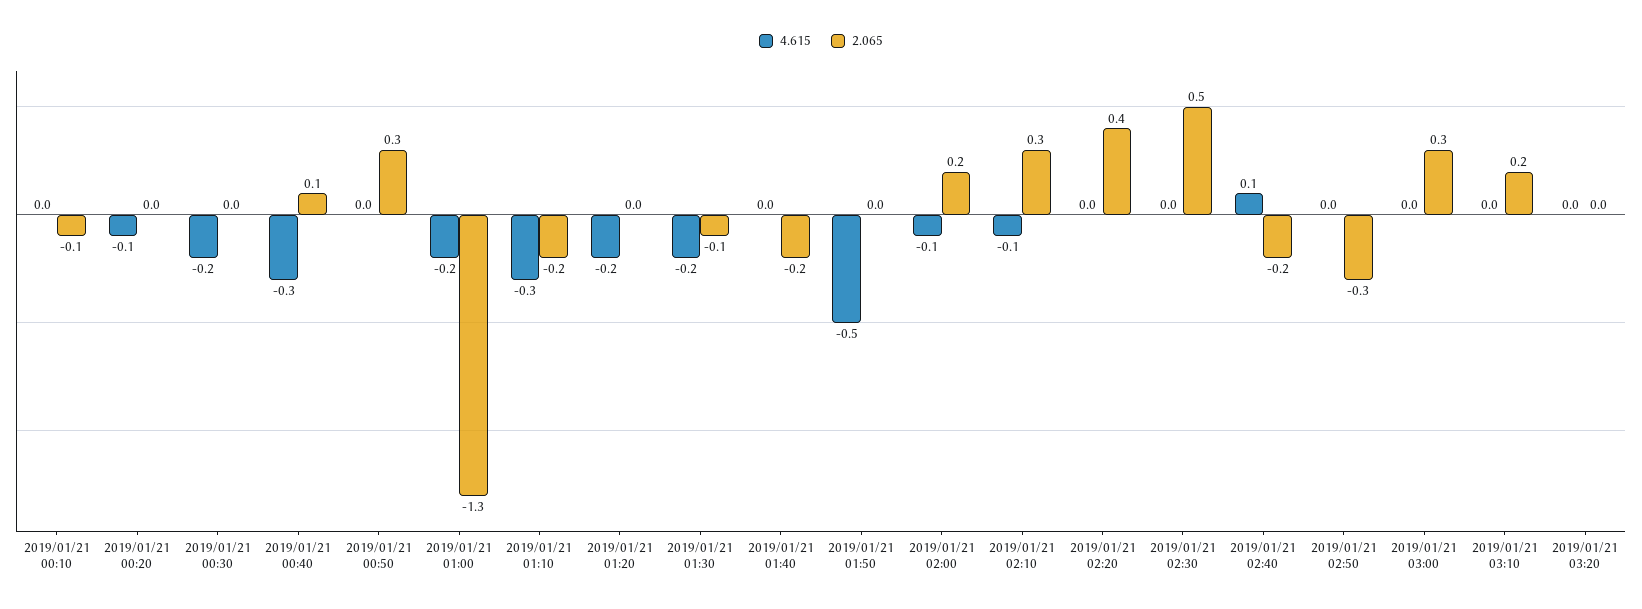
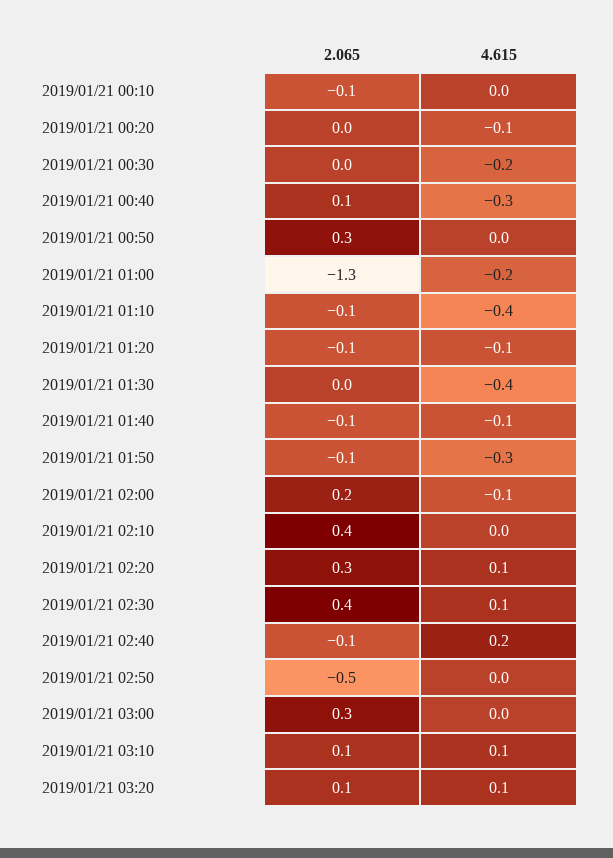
  {
    "4.615": {
      "2019/01/21 00:10": 0,
      "2019/01/21 00:20": -0.1,
      "2019/01/21 00:30": -0.2,
      "2019/01/21 00:40": -0.3,
      "2019/01/21 00:50": 0,
      "2019/01/21 01:00": -0.2,
-     "2019/01/21 01:10": -0.3,
+     "2019/01/21 01:10": -0.4,
-     "2019/01/21 01:20": -0.2,
+     "2019/01/21 01:20": -0.1,
-     "2019/01/21 01:30": -0.2,
+     "2019/01/21 01:30": -0.4,
-     "2019/01/21 01:40": 0,
+     "2019/01/21 01:40": -0.1,
-     "2019/01/21 01:50": -0.5,
+     "2019/01/21 01:50": -0.3,
      "2019/01/21 02:00": -0.1,
-     "2019/01/21 02:10": -0.1,
+     "2019/01/21 02:10": 0,
-     "2019/01/21 02:20": 0,
+     "2019/01/21 02:20": 0.1,
-     "2019/01/21 02:30": 0,
+     "2019/01/21 02:30": 0.1,
-     "2019/01/21 02:40": 0.1,
+     "2019/01/21 02:40": 0.2,
      "2019/01/21 02:50": 0,
      "2019/01/21 03:00": 0,
-     "2019/01/21 03:10": 0,
+     "2019/01/21 03:10": 0.1,
-     "2019/01/21 03:20": 0
+     "2019/01/21 03:20": 0.1
    },
    "2.065": {
      "2019/01/21 00:10": -0.1,
      "2019/01/21 00:20": 0,
      "2019/01/21 00:30": 0,
      "2019/01/21 00:40": 0.1,
      "2019/01/21 00:50": 0.3,
      "2019/01/21 01:00": -1.3,
-     "2019/01/21 01:10": -0.2,
+     "2019/01/21 01:10": -0.1,
-     "2019/01/21 01:20": 0,
+     "2019/01/21 01:20": -0.1,
-     "2019/01/21 01:30": -0.1,
+     "2019/01/21 01:30": 0,
-     "2019/01/21 01:40": -0.2,
+     "2019/01/21 01:40": -0.1,
-     "2019/01/21 01:50": 0,
+     "2019/01/21 01:50": -0.1,
      "2019/01/21 02:00": 0.2,
-     "2019/01/21 02:10": 0.3,
+     "2019/01/21 02:10": 0.4,
-     "2019/01/21 02:20": 0.4,
+     "2019/01/21 02:20": 0.3,
-     "2019/01/21 02:30": 0.5,
+     "2019/01/21 02:30": 0.4,
-     "2019/01/21 02:40": -0.2,
+     "2019/01/21 02:40": -0.1,
-     "2019/01/21 02:50": -0.3,
+     "2019/01/21 02:50": -0.5,
      "2019/01/21 03:00": 0.3,
-     "2019/01/21 03:10": 0.2,
+     "2019/01/21 03:10": 0.1,
-     "2019/01/21 03:20": 0
+     "2019/01/21 03:20": 0.1
    }
  }

